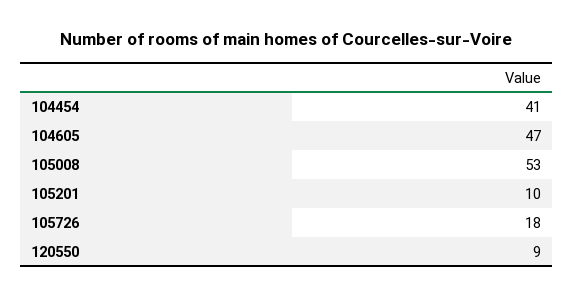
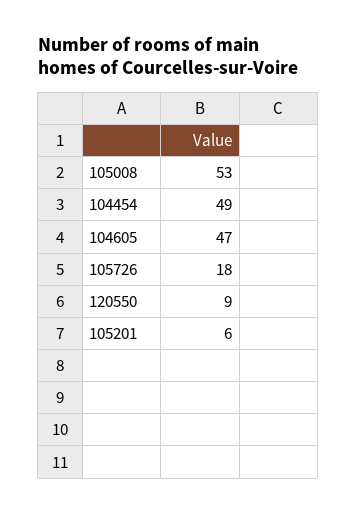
  {
-   "104454": 41,
+   "104454": 49,
    "104605": 47,
    "105008": 53,
-   "105201": 10,
+   "105201": 6,
    "105726": 18,
    "120550": 9
  }

